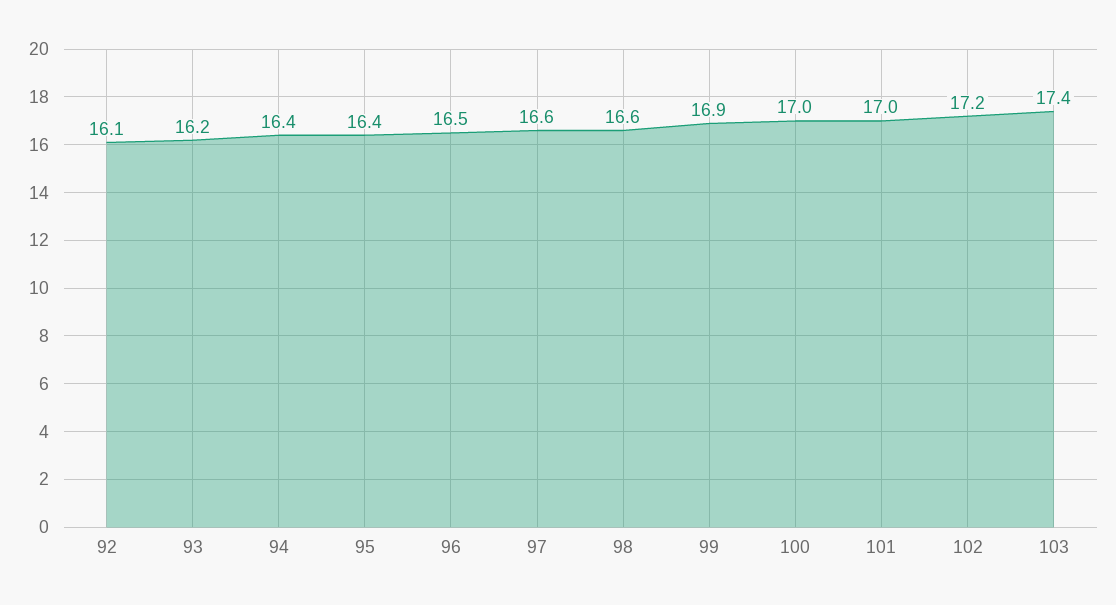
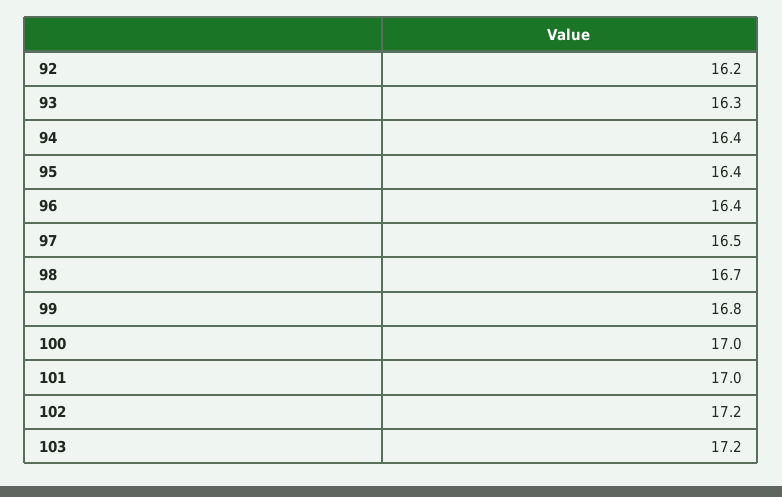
  {
-   "92": 16.1,
+   "92": 16.2,
-   "93": 16.2,
+   "93": 16.3,
    "94": 16.4,
    "95": 16.4,
-   "96": 16.5,
+   "96": 16.4,
-   "97": 16.6,
+   "97": 16.5,
-   "98": 16.6,
+   "98": 16.7,
-   "99": 16.9,
+   "99": 16.8,
    "100": 17,
    "101": 17,
    "102": 17.2,
-   "103": 17.4
+   "103": 17.2
  }

